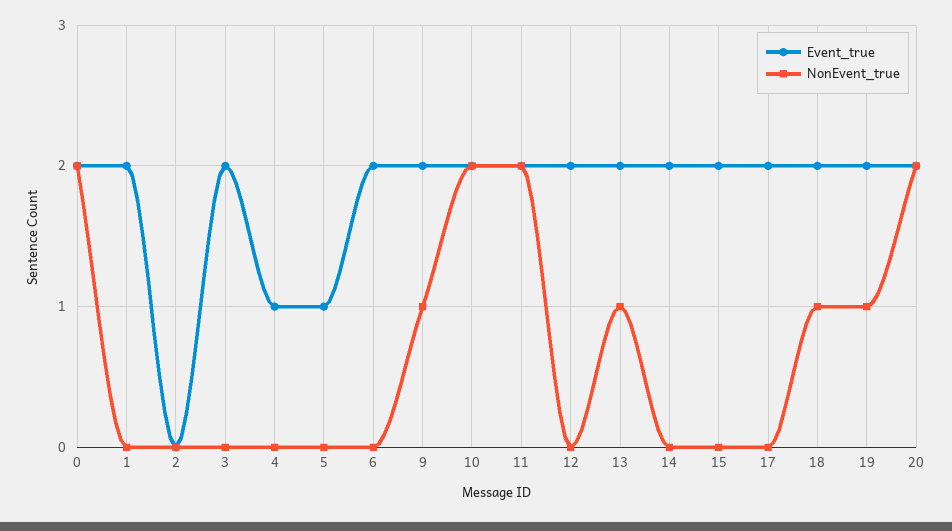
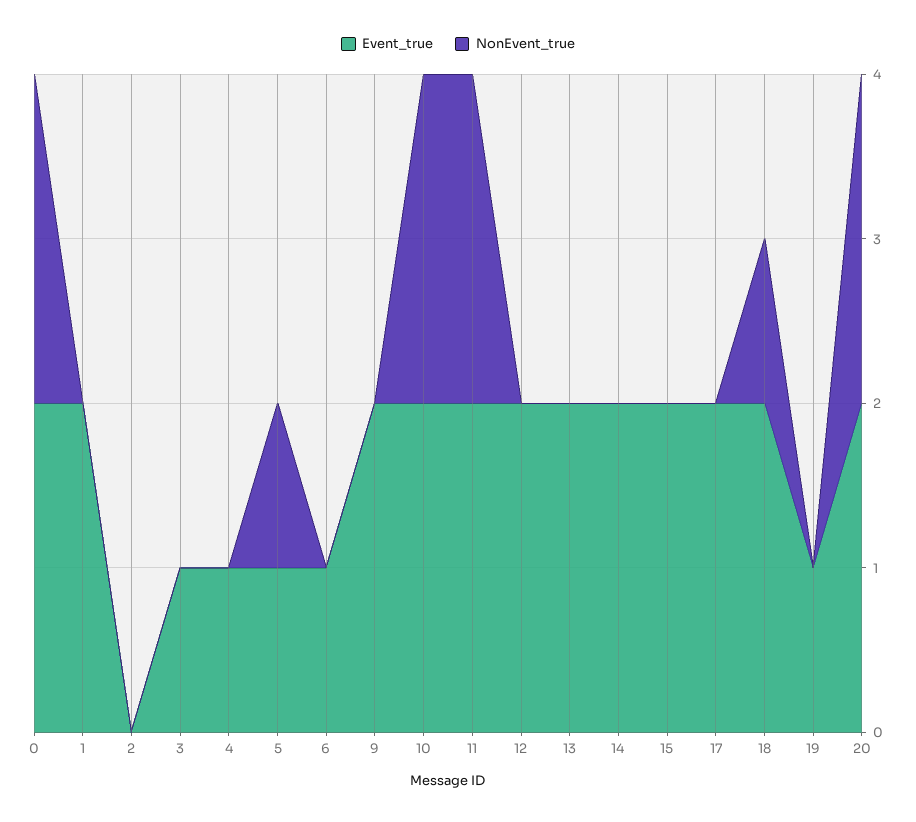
  {
    "Event_true": {
      "0": 2,
      "1": 2,
      "2": 0,
-     "3": 2,
+     "3": 1,
      "4": 1,
      "5": 1,
-     "6": 2,
+     "6": 1,
      "9": 2,
      "10": 2,
      "11": 2,
      "12": 2,
      "13": 2,
      "14": 2,
      "15": 2,
      "17": 2,
      "18": 2,
-     "19": 2,
+     "19": 1,
      "20": 2
    },
    "NonEvent_true": {
      "0": 2,
      "1": 0,
      "2": 0,
      "3": 0,
      "4": 0,
-     "5": 0,
+     "5": 1,
      "6": 0,
-     "9": 1,
+     "9": 0,
      "10": 2,
      "11": 2,
      "12": 0,
-     "13": 1,
+     "13": 0,
      "14": 0,
      "15": 0,
      "17": 0,
      "18": 1,
-     "19": 1,
+     "19": 0,
      "20": 2
    }
  }

